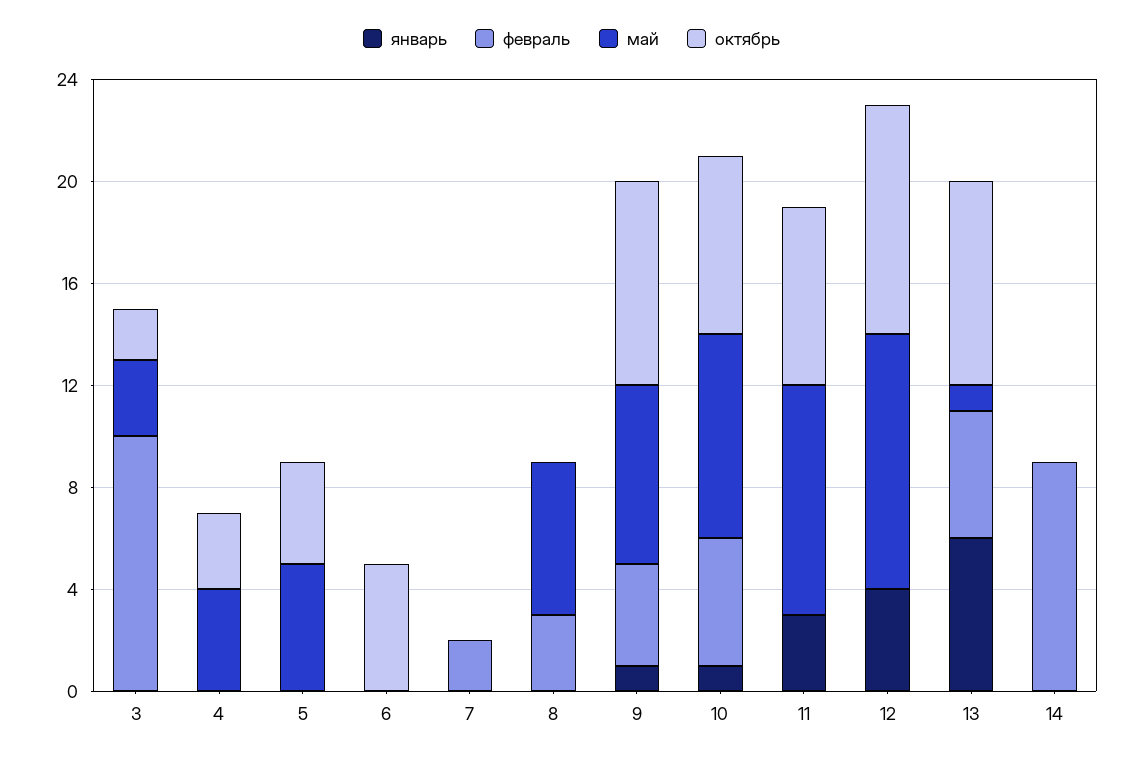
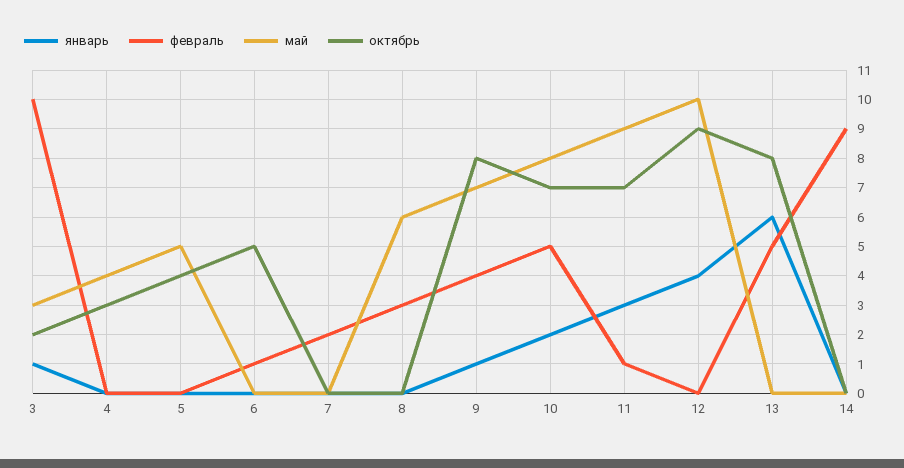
  {
    "январь": {
-     "3": 0,
+     "3": 1,
      "4": 0,
      "5": 0,
      "6": 0,
      "7": 0,
      "8": 0,
      "9": 1,
-     "10": 1,
+     "10": 2,
      "11": 3,
      "12": 4,
      "13": 6,
      "14": 0
    },
    "февраль": {
      "3": 10,
      "4": 0,
      "5": 0,
-     "6": 0,
+     "6": 1,
      "7": 2,
      "8": 3,
      "9": 4,
      "10": 5,
-     "11": 0,
+     "11": 1,
      "12": 0,
      "13": 5,
      "14": 9
    },
    "май": {
      "3": 3,
      "4": 4,
      "5": 5,
      "6": 0,
      "7": 0,
      "8": 6,
      "9": 7,
      "10": 8,
      "11": 9,
      "12": 10,
-     "13": 1,
+     "13": 0,
      "14": 0
    },
    "октябрь": {
      "3": 2,
      "4": 3,
      "5": 4,
      "6": 5,
      "7": 0,
      "8": 0,
      "9": 8,
      "10": 7,
      "11": 7,
      "12": 9,
      "13": 8,
      "14": 0
    }
  }

